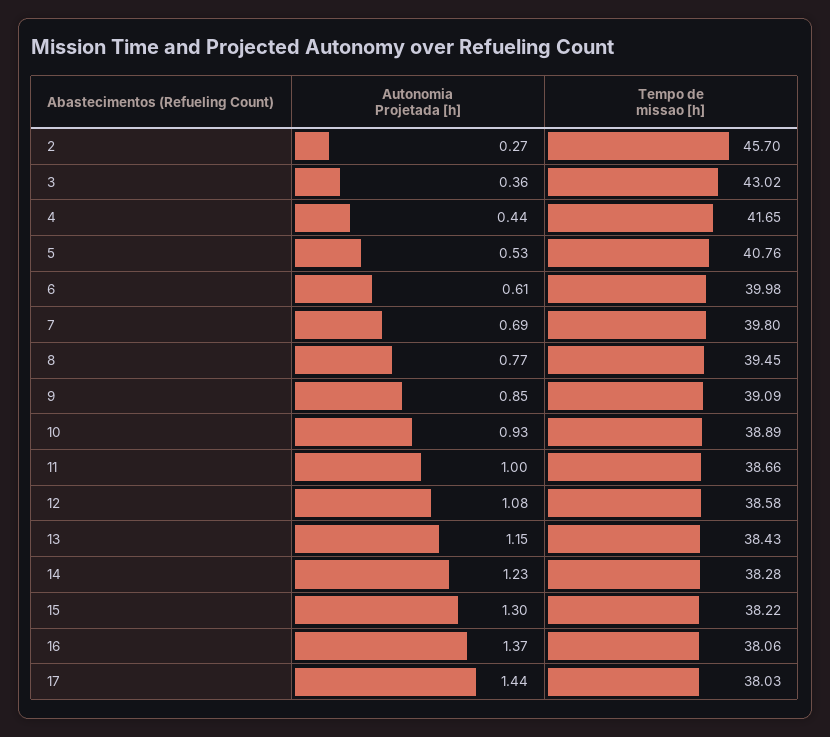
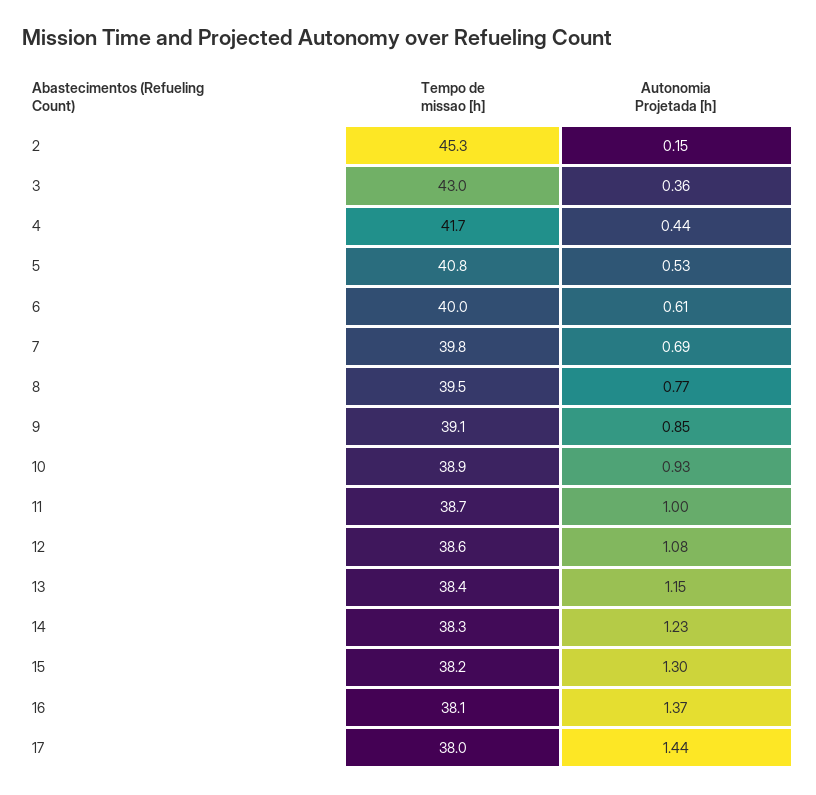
  {
    "Autonomia Projetada [h]": {
-     "2": 0.27,
+     "2": 0.15,
      "3": 0.36,
      "4": 0.44,
      "5": 0.53,
      "6": 0.61,
      "7": 0.69,
      "8": 0.77,
      "9": 0.85,
      "10": 0.93,
      "11": 1,
      "12": 1.08,
      "13": 1.15,
      "14": 1.23,
      "15": 1.3,
      "16": 1.37,
      "17": 1.44
    },
    "Tempo de missao [h]": {
-     "2": 45.7,
+     "2": 45.3,
      "3": 43.02,
      "4": 41.65,
      "5": 40.76,
      "6": 39.98,
      "7": 39.8,
      "8": 39.45,
      "9": 39.09,
      "10": 38.89,
      "11": 38.66,
      "12": 38.58,
      "13": 38.43,
      "14": 38.28,
      "15": 38.22,
      "16": 38.06,
      "17": 38.03
    }
  }

